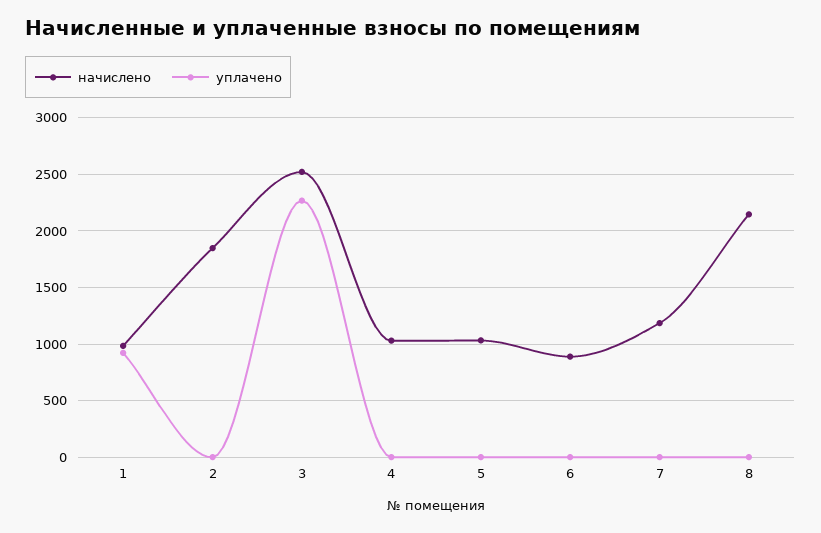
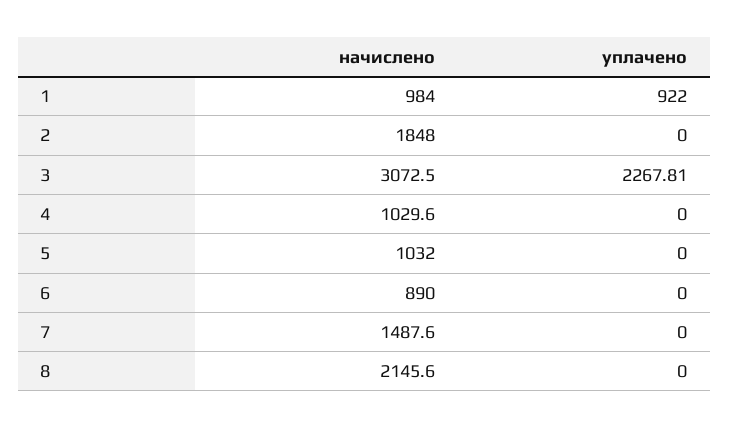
  {
    "начислено": {
      "1": 984,
      "2": 1848,
-     "3": 2500,
+     "3": 3072.5,
      "4": 1029.6,
      "5": 1032,
      "6": 890,
-     "7": 1200,
+     "7": 1487.6,
      "8": 2145.6
    },
    "уплачено": {
      "1": 922,
      "2": 0,
      "3": 2267.81,
      "4": 0,
      "5": 0,
      "6": 0,
      "7": 0,
      "8": 0
    }
  }

